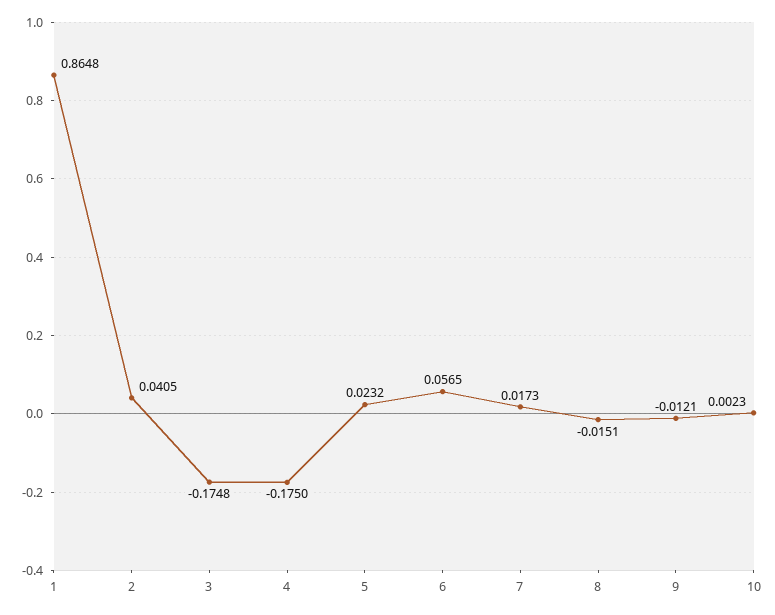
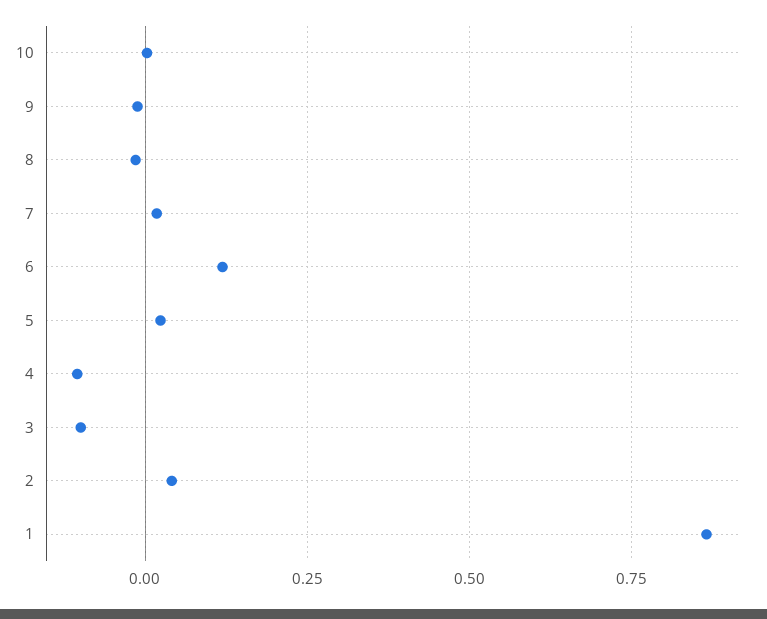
  {
    "1": 0.8648,
    "2": 0.0405,
-   "3": -0.1748,
+   "3": -0.1,
-   "4": -0.175,
+   "4": -0.1,
    "5": 0.0232,
-   "6": 0.0565,
+   "6": 0.125,
    "7": 0.0173,
    "8": -0.0151,
    "9": -0.0121,
    "10": 0.0023
  }

